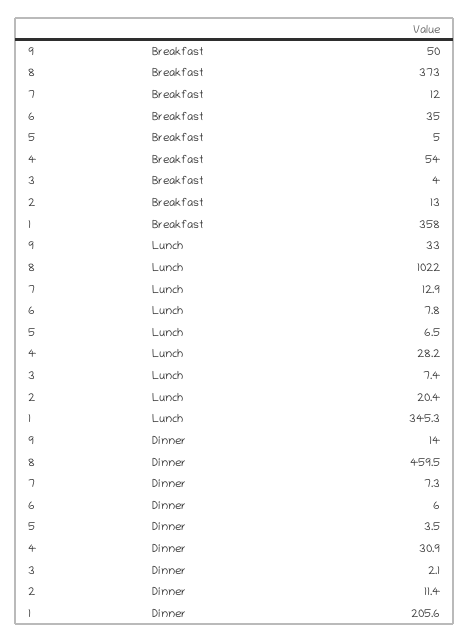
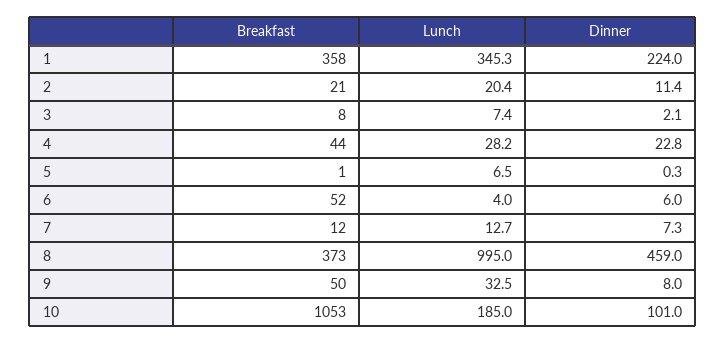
  {
    "9": {
      "Breakfast": 50,
-     "Lunch": 33,
+     "Lunch": 32.5,
-     "Dinner": 14
+     "Dinner": 8
    },
    "8": {
      "Breakfast": 373,
-     "Lunch": 1022,
+     "Lunch": 995,
-     "Dinner": 459.5
+     "Dinner": 459
    },
    "7": {
      "Breakfast": 12,
-     "Lunch": 12.9,
+     "Lunch": 12.7,
      "Dinner": 7.3
    },
    "6": {
-     "Breakfast": 35,
+     "Breakfast": 52,
-     "Lunch": 7.8,
+     "Lunch": 4,
      "Dinner": 6
    },
    "5": {
-     "Breakfast": 5,
+     "Breakfast": 1,
      "Lunch": 6.5,
-     "Dinner": 3.5
+     "Dinner": 0.3
    },
    "4": {
-     "Breakfast": 54,
+     "Breakfast": 44,
      "Lunch": 28.2,
-     "Dinner": 30.9
+     "Dinner": 22.8
    },
    "3": {
-     "Breakfast": 4,
+     "Breakfast": 8,
      "Lunch": 7.4,
      "Dinner": 2.1
    },
    "2": {
-     "Breakfast": 13,
+     "Breakfast": 21,
      "Lunch": 20.4,
      "Dinner": 11.4
    },
    "1": {
      "Breakfast": 358,
      "Lunch": 345.3,
-     "Dinner": 205.6
+     "Dinner": 224
-   }
+   },
+   "10": {
+     "Breakfast": 1053,
+     "Lunch": 185,
+     "Dinner": 101
+   }
  }

